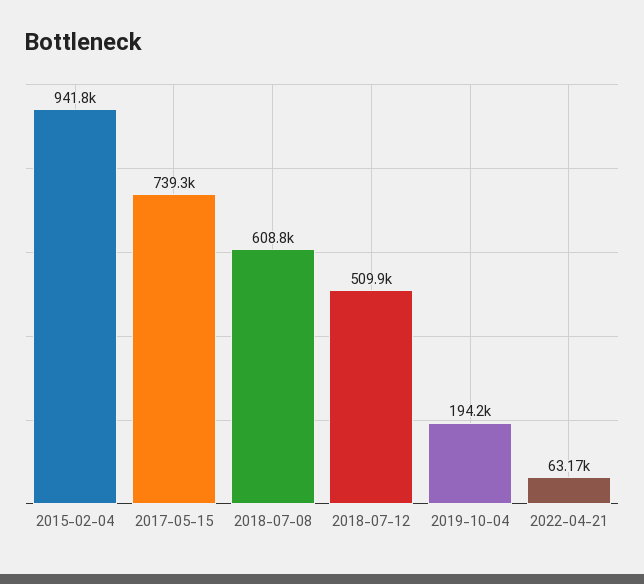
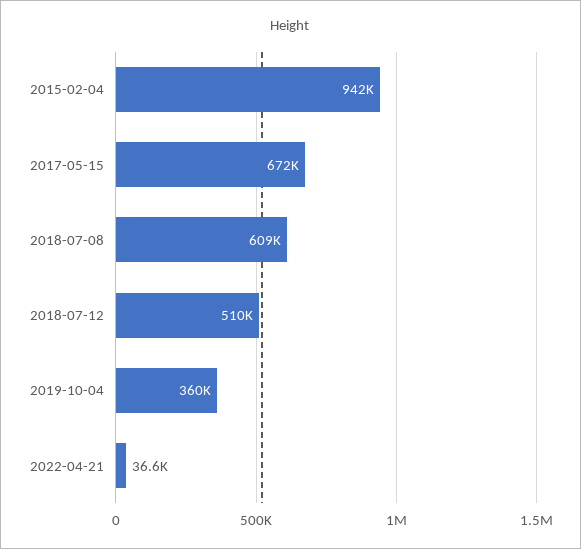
  {
    "2015-02-04": 941800,
-   "2017-05-15": 739300,
+   "2017-05-15": 672000,
    "2018-07-08": 608800,
    "2018-07-12": 509900,
-   "2019-10-04": 194200,
+   "2019-10-04": 360000,
-   "2022-04-21": 63170
+   "2022-04-21": 36600
  }

